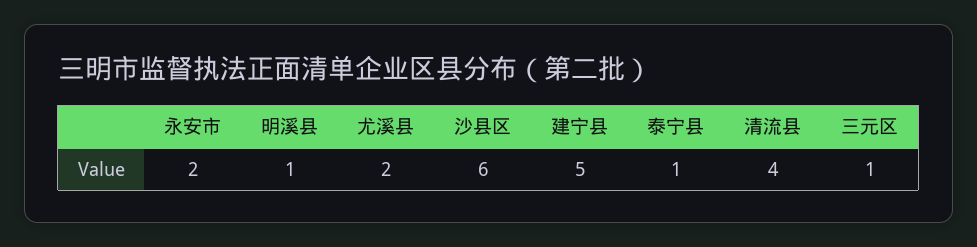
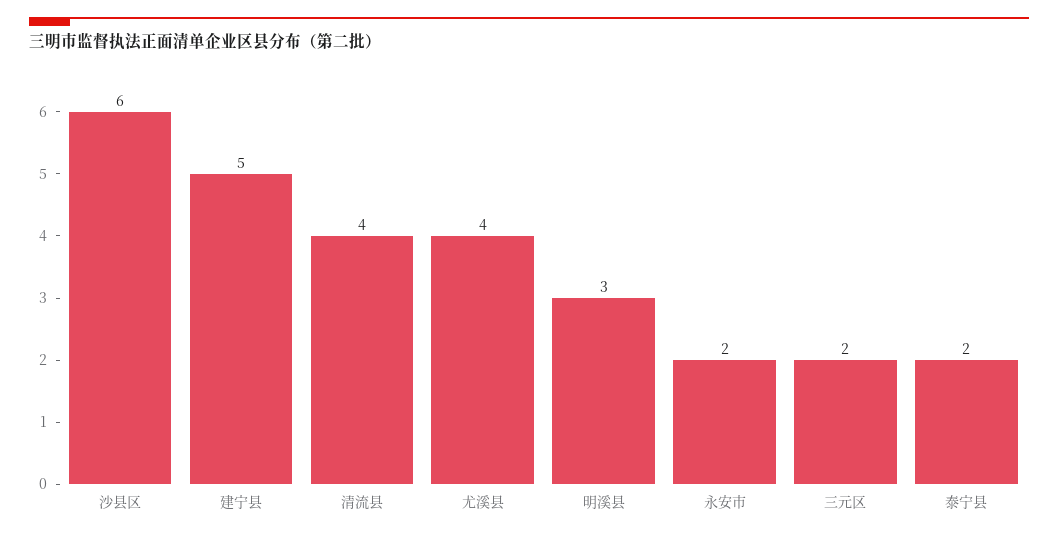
  {
    "永安市": 2,
-   "明溪县": 1,
+   "明溪县": 3,
-   "尤溪县": 2,
+   "尤溪县": 4,
    "沙县区": 6,
    "建宁县": 5,
-   "泰宁县": 1,
+   "泰宁县": 2,
    "清流县": 4,
-   "三元区": 1
+   "三元区": 2
  }

